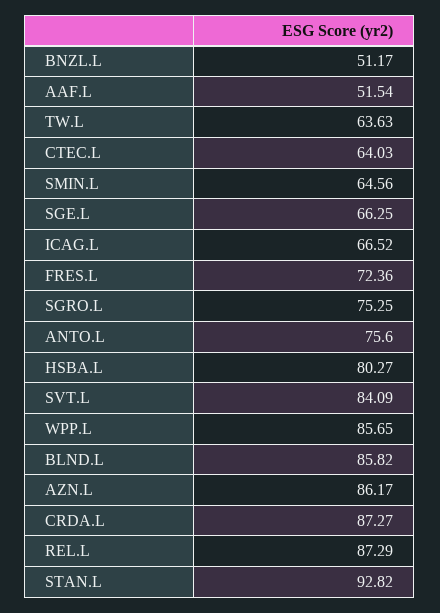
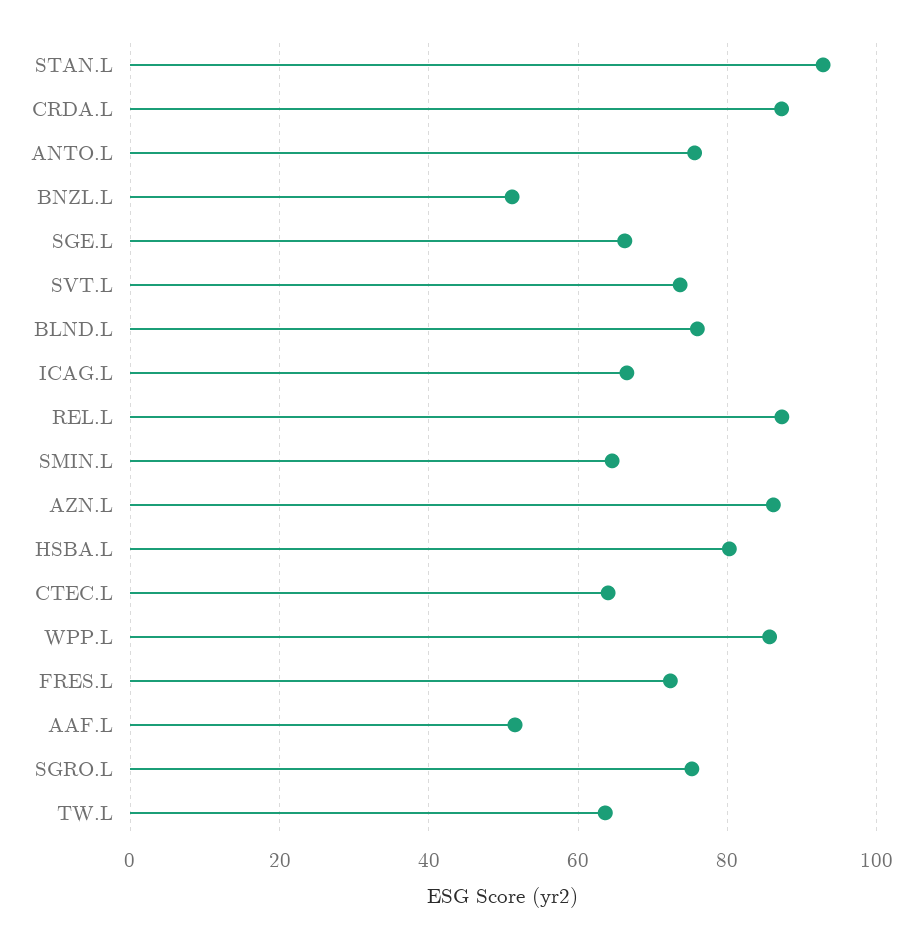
  {
    "BNZL.L": 51.17,
    "AAF.L": 51.54,
    "TW.L": 63.63,
    "CTEC.L": 64.03,
    "SMIN.L": 64.56,
    "SGE.L": 66.25,
    "ICAG.L": 66.52,
    "FRES.L": 72.36,
    "SGRO.L": 75.25,
    "ANTO.L": 75.6,
    "HSBA.L": 80.27,
-   "SVT.L": 84.09,
+   "SVT.L": 74,
    "WPP.L": 85.65,
-   "BLND.L": 85.82,
+   "BLND.L": 76,
    "AZN.L": 86.17,
    "CRDA.L": 87.27,
    "REL.L": 87.29,
    "STAN.L": 92.82
  }

